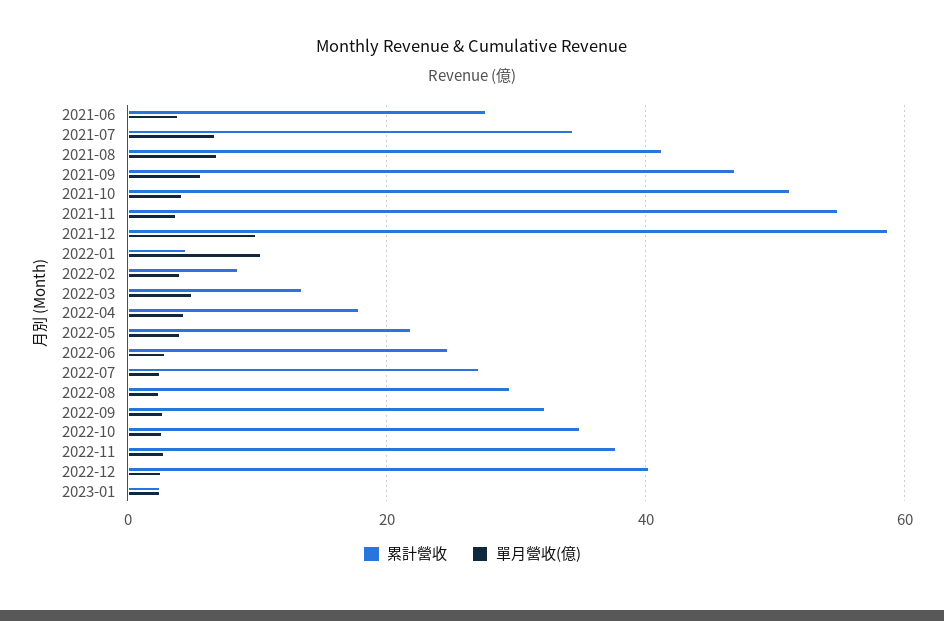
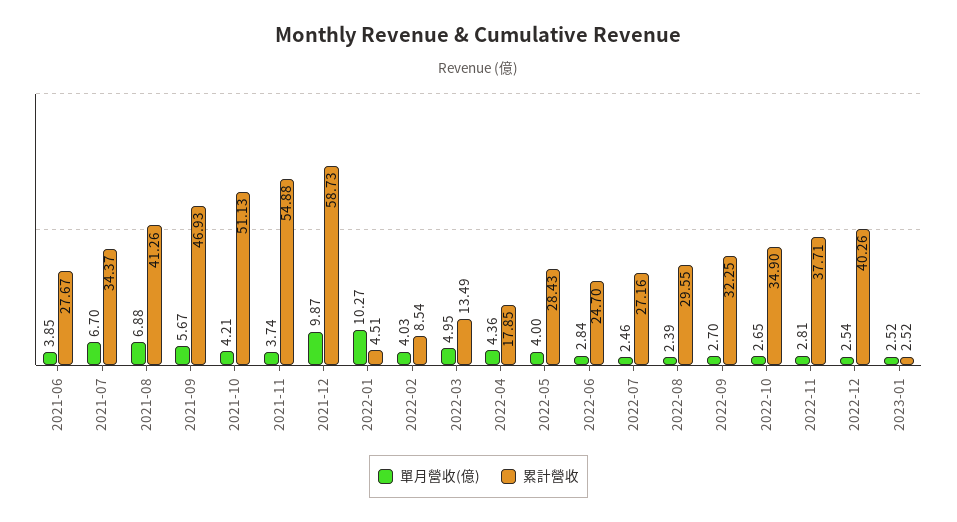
  {
    "累計營收": {
      "2021-06": 27.67,
      "2021-07": 34.37,
      "2021-08": 41.26,
      "2021-09": 46.93,
      "2021-10": 51.13,
      "2021-11": 54.88,
      "2021-12": 58.73,
      "2022-01": 4.51,
      "2022-02": 8.54,
      "2022-03": 13.49,
      "2022-04": 17.85,
-     "2022-05": 22,
+     "2022-05": 28.43,
      "2022-06": 24.7,
      "2022-07": 27.16,
      "2022-08": 29.55,
      "2022-09": 32.25,
      "2022-10": 34.9,
      "2022-11": 37.71,
      "2022-12": 40.26,
      "2023-01": 2.52
    },
    "單月營收(億)": {
      "2021-06": 3.85,
      "2021-07": 6.7,
      "2021-08": 6.88,
      "2021-09": 5.67,
      "2021-10": 4.21,
      "2021-11": 3.74,
      "2021-12": 9.87,
      "2022-01": 10.27,
      "2022-02": 4.03,
      "2022-03": 4.95,
      "2022-04": 4.36,
      "2022-05": 4,
      "2022-06": 2.84,
      "2022-07": 2.46,
      "2022-08": 2.39,
      "2022-09": 2.7,
      "2022-10": 2.65,
      "2022-11": 2.81,
      "2022-12": 2.54,
      "2023-01": 2.52
    }
  }

